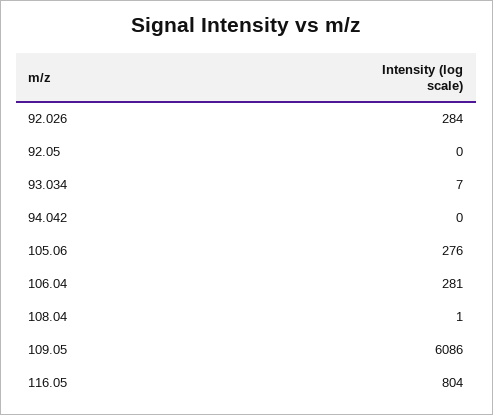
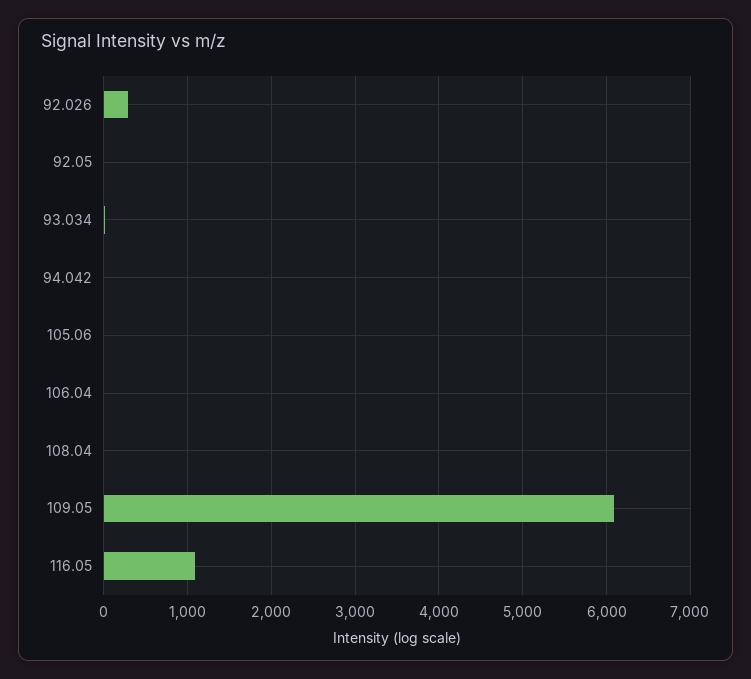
  {
    "92.026": 284,
    "92.05": 0,
    "93.034": 7,
    "94.042": 0,
-   "105.06": 276,
+   "105.06": 0,
-   "106.04": 281,
+   "106.04": 0,
    "108.04": 1,
    "109.05": 6086,
-   "116.05": 804
+   "116.05": 1100
  }

